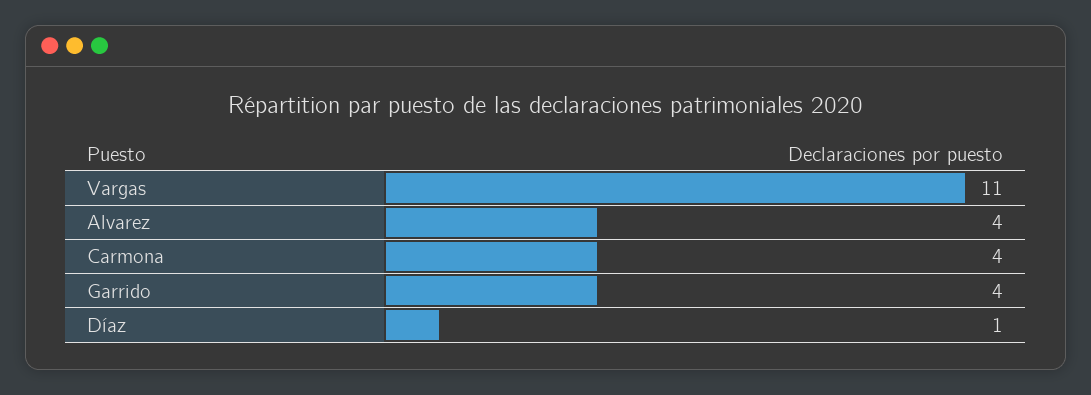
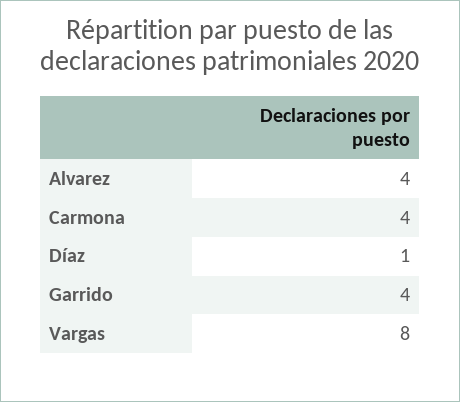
  {
-   "Vargas": 11,
+   "Vargas": 8,
    "Alvarez": 4,
    "Carmona": 4,
    "Garrido": 4,
    "Díaz": 1
  }

